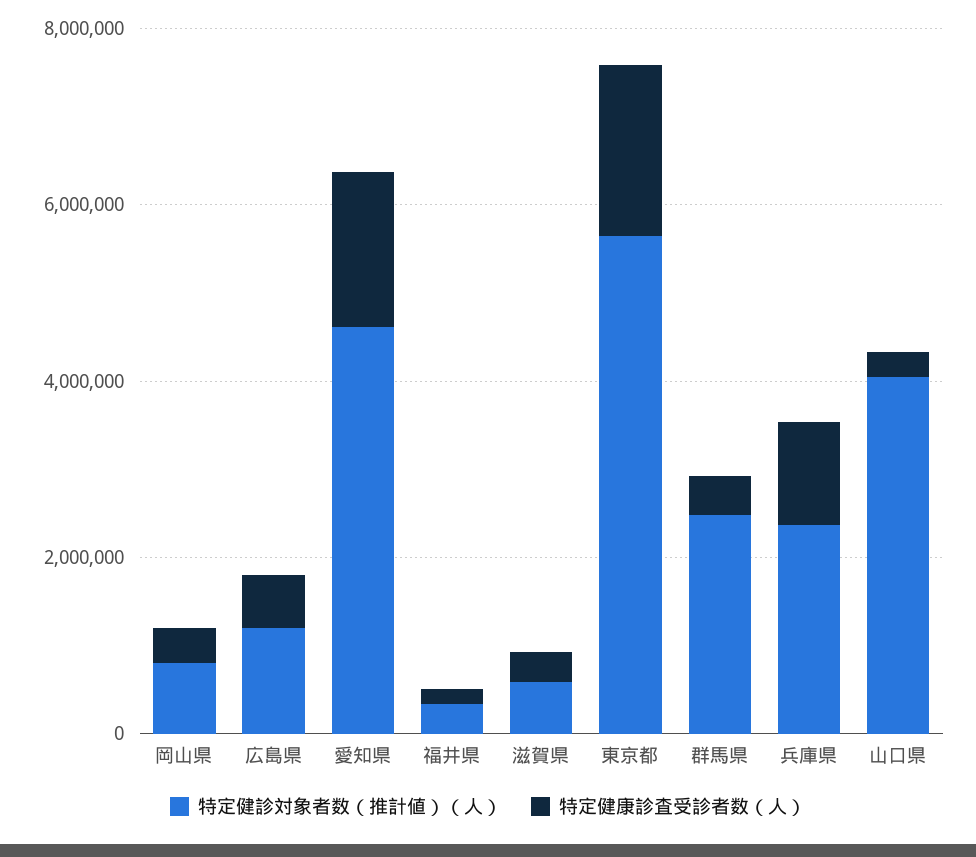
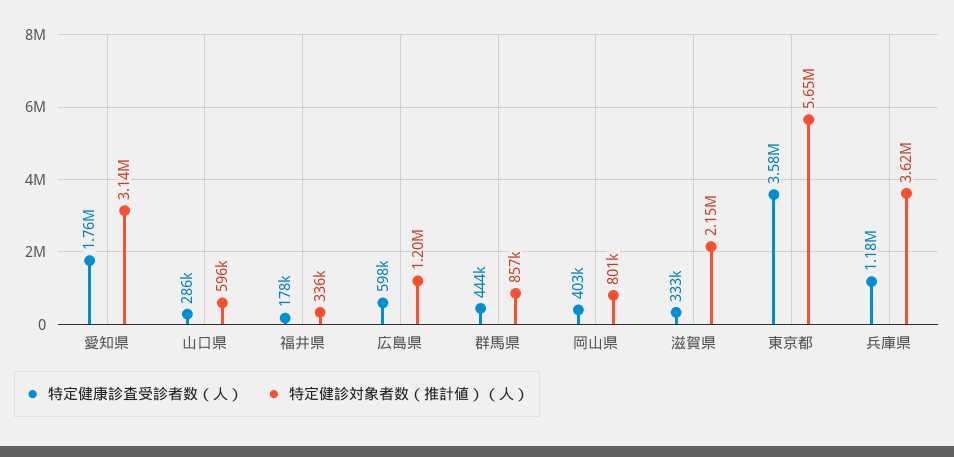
  {
    "特定健診対象者数（推計値）（人）": {
      "岡山県": 801000,
      "広島県": 1200000,
-     "愛知県": 4500000,
+     "愛知県": 3140000,
      "福井県": 336000,
-     "滋賀県": 500000,
+     "滋賀県": 2150000,
      "東京都": 5650000,
-     "群馬県": 2500000,
+     "群馬県": 857000,
-     "兵庫県": 2500000,
+     "兵庫県": 3620000,
-     "山口県": 4000000
+     "山口県": 596000
    },
    "特定健康診査受診者数（人）": {
      "岡山県": 403000,
      "広島県": 598000,
      "愛知県": 1760000,
      "福井県": 178000,
      "滋賀県": 333000,
-     "東京都": 2000000,
+     "東京都": 3580000,
      "群馬県": 444000,
      "兵庫県": 1180000,
      "山口県": 286000
    }
  }

